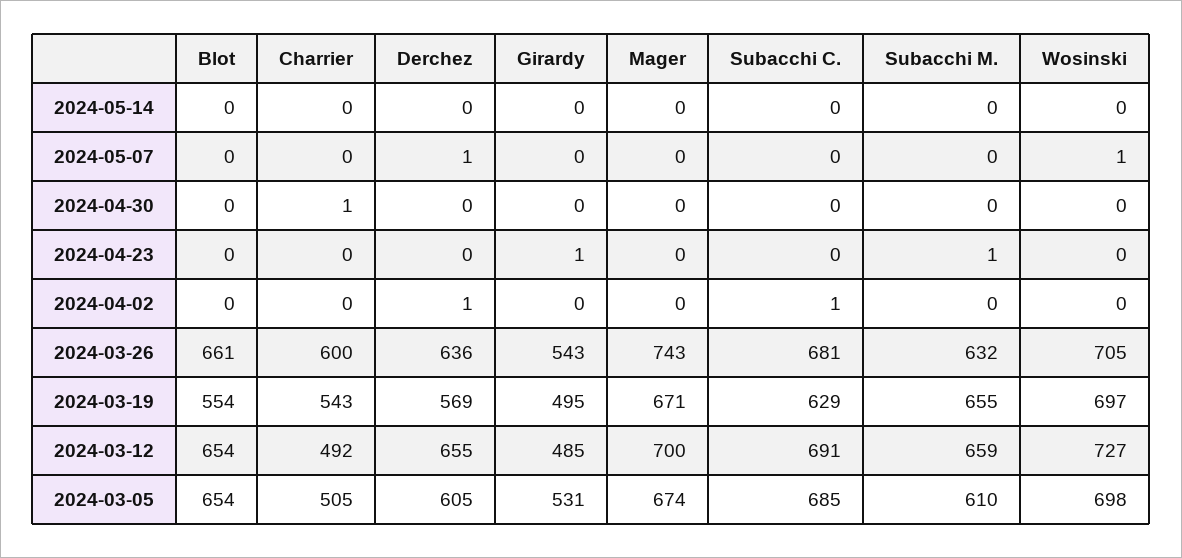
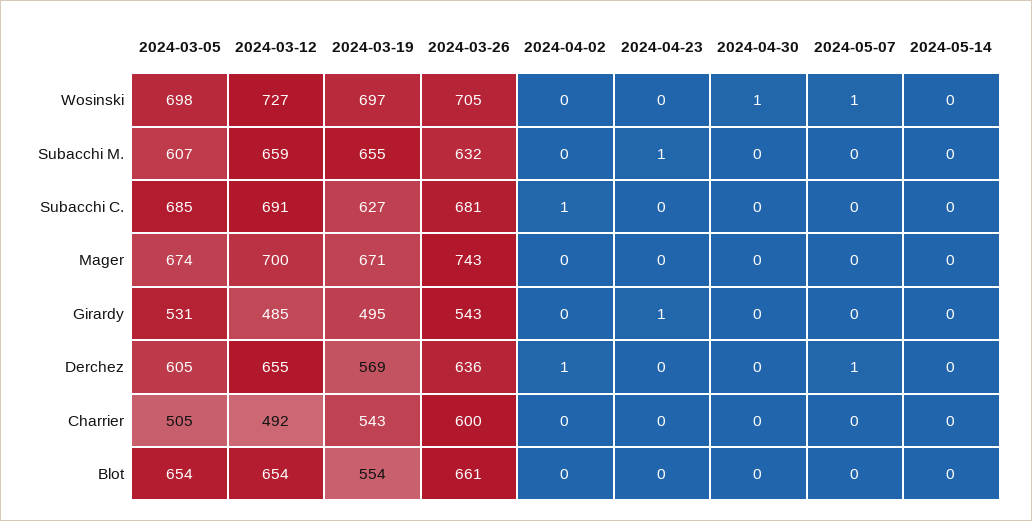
  {
    "Blot": {
      "2024-05-14": 0,
      "2024-05-07": 0,
      "2024-04-30": 0,
      "2024-04-23": 0,
      "2024-04-02": 0,
      "2024-03-26": 661,
      "2024-03-19": 554,
      "2024-03-12": 654,
      "2024-03-05": 654
    },
    "Charrier": {
      "2024-05-14": 0,
      "2024-05-07": 0,
-     "2024-04-30": 1,
+     "2024-04-30": 0,
      "2024-04-23": 0,
      "2024-04-02": 0,
      "2024-03-26": 600,
      "2024-03-19": 543,
      "2024-03-12": 492,
      "2024-03-05": 505
    },
    "Derchez": {
      "2024-05-14": 0,
      "2024-05-07": 1,
      "2024-04-30": 0,
      "2024-04-23": 0,
      "2024-04-02": 1,
      "2024-03-26": 636,
      "2024-03-19": 569,
      "2024-03-12": 655,
      "2024-03-05": 605
    },
    "Girardy": {
      "2024-05-14": 0,
      "2024-05-07": 0,
      "2024-04-30": 0,
      "2024-04-23": 1,
      "2024-04-02": 0,
      "2024-03-26": 543,
      "2024-03-19": 495,
      "2024-03-12": 485,
      "2024-03-05": 531
    },
    "Mager": {
      "2024-05-14": 0,
      "2024-05-07": 0,
      "2024-04-30": 0,
      "2024-04-23": 0,
      "2024-04-02": 0,
      "2024-03-26": 743,
      "2024-03-19": 671,
      "2024-03-12": 700,
      "2024-03-05": 674
    },
    "Subacchi C.": {
      "2024-05-14": 0,
      "2024-05-07": 0,
      "2024-04-30": 0,
      "2024-04-23": 0,
      "2024-04-02": 1,
      "2024-03-26": 681,
-     "2024-03-19": 629,
+     "2024-03-19": 627,
      "2024-03-12": 691,
      "2024-03-05": 685
    },
    "Subacchi M.": {
      "2024-05-14": 0,
      "2024-05-07": 0,
      "2024-04-30": 0,
      "2024-04-23": 1,
      "2024-04-02": 0,
      "2024-03-26": 632,
      "2024-03-19": 655,
      "2024-03-12": 659,
-     "2024-03-05": 610
+     "2024-03-05": 607
    },
    "Wosinski": {
      "2024-05-14": 0,
      "2024-05-07": 1,
-     "2024-04-30": 0,
+     "2024-04-30": 1,
      "2024-04-23": 0,
      "2024-04-02": 0,
      "2024-03-26": 705,
      "2024-03-19": 697,
      "2024-03-12": 727,
      "2024-03-05": 698
    }
  }

